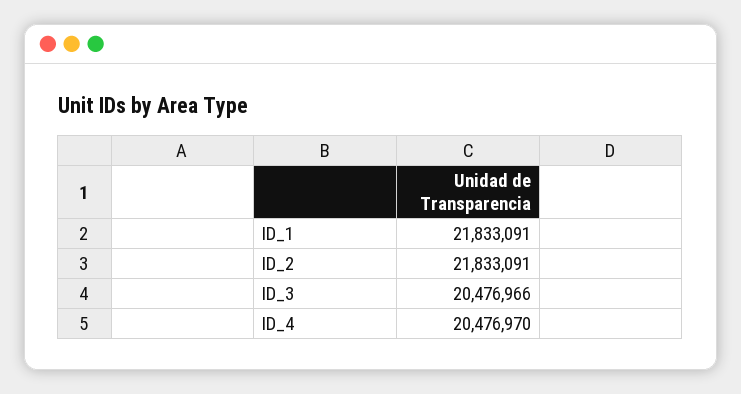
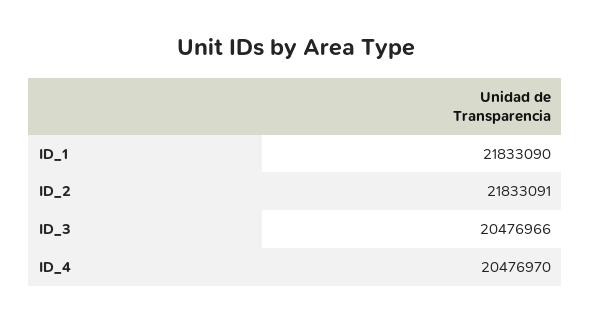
  {
-   "ID_1": 21833091,
+   "ID_1": 21833090,
    "ID_2": 21833091,
    "ID_3": 20476966,
    "ID_4": 20476970
  }

